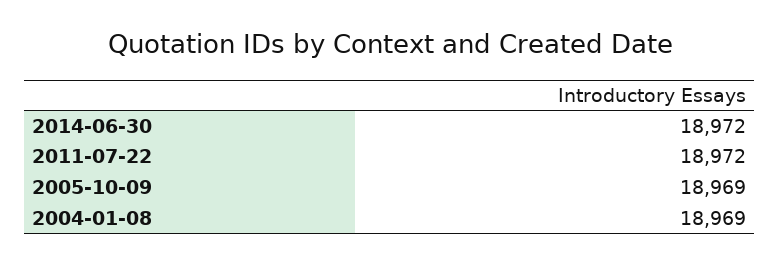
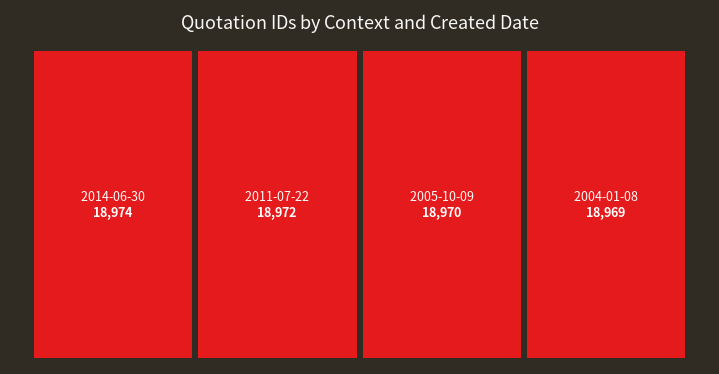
  {
-   "2014-06-30": 18972,
+   "2014-06-30": 18974,
    "2011-07-22": 18972,
-   "2005-10-09": 18969,
+   "2005-10-09": 18970,
    "2004-01-08": 18969
  }

